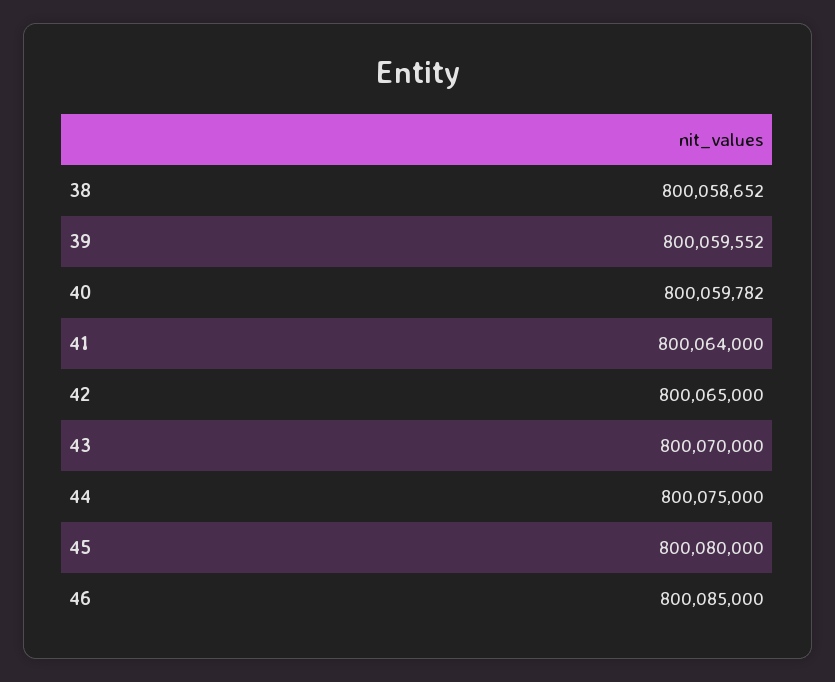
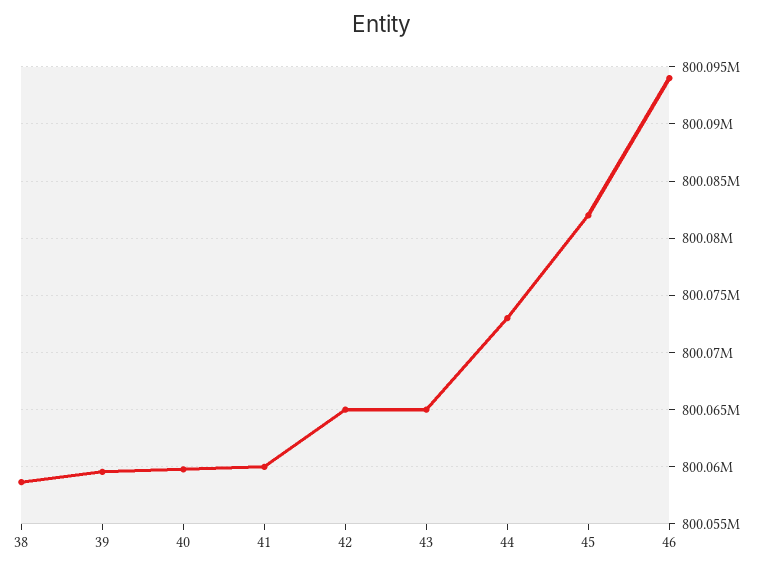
  {
    "38": 800058652,
    "39": 800059552,
    "40": 800059782,
-   "41": 800064000,
+   "41": 800060000,
    "42": 800065000,
-   "43": 800070000,
+   "43": 800065000,
-   "44": 800075000,
+   "44": 800073000,
-   "45": 800080000,
+   "45": 800082000,
-   "46": 800085000
+   "46": 800094000
  }

